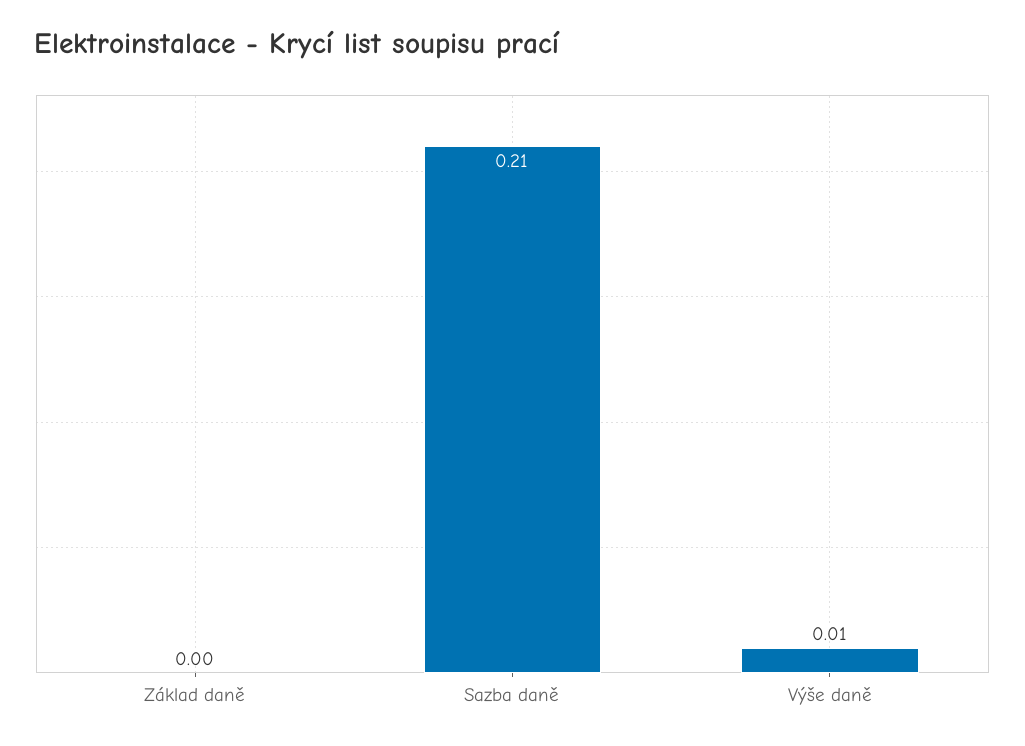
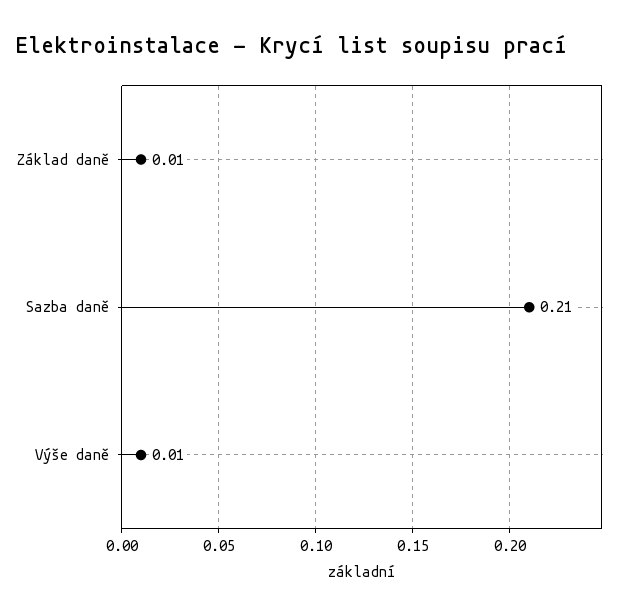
  {
-   "Základ daně": 0,
+   "Základ daně": 0.01,
    "Sazba daně": 0.21,
    "Výše daně": 0.01
  }

